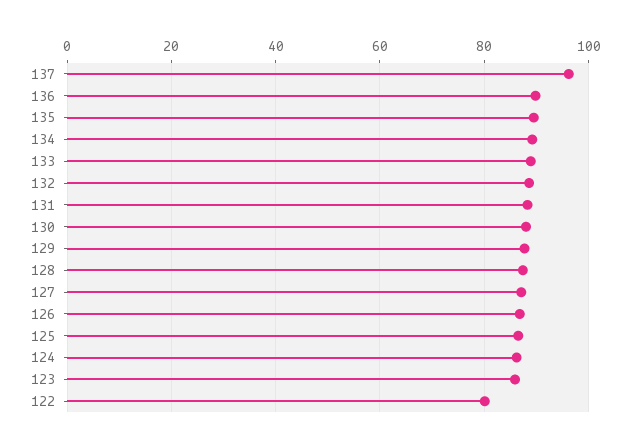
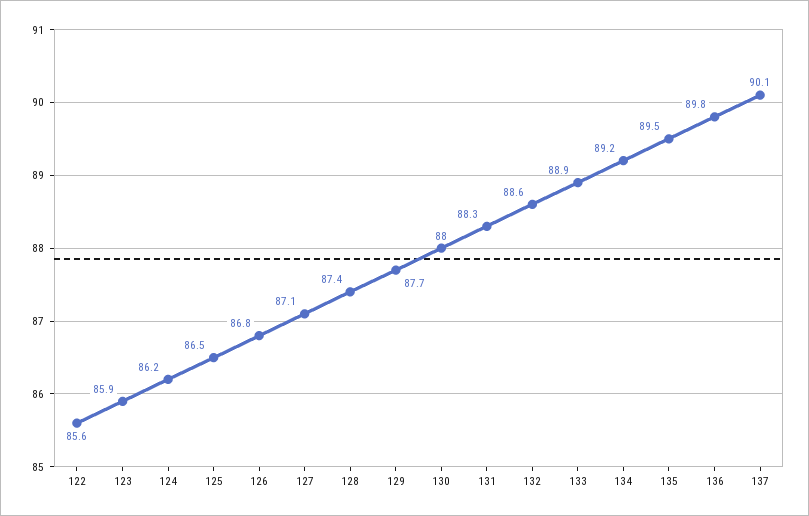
  {
-   "137": 96,
+   "137": 90.1,
    "136": 89.8,
    "135": 89.5,
    "134": 89.2,
    "133": 88.9,
    "132": 88.6,
    "131": 88.3,
    "130": 88,
    "129": 87.7,
    "128": 87.4,
    "127": 87.1,
    "126": 86.8,
    "125": 86.5,
    "124": 86.2,
    "123": 85.9,
-   "122": 80
+   "122": 85.6
  }

